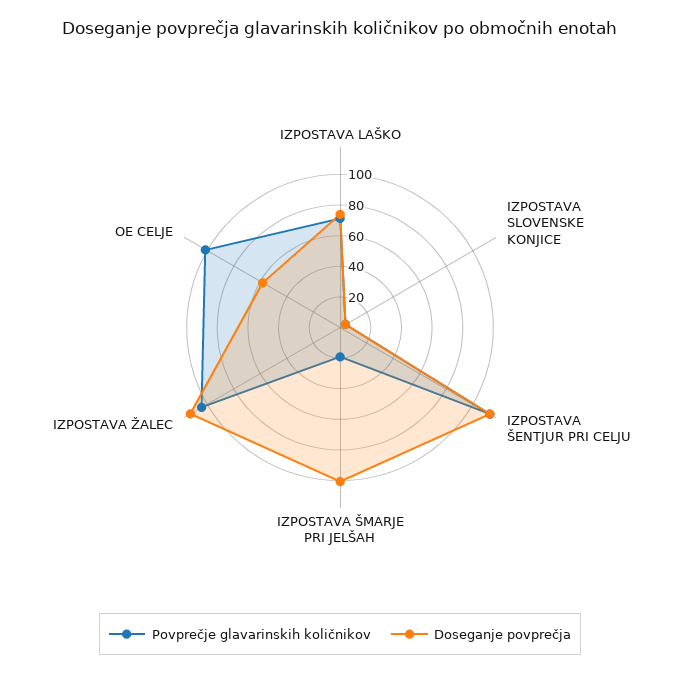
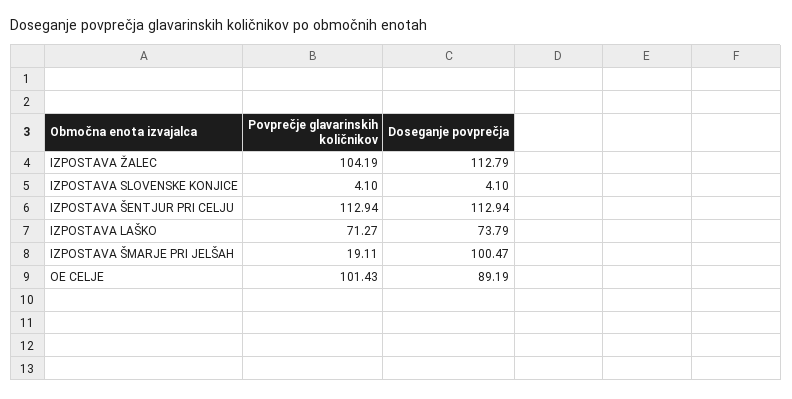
  {
    "Povprečje glavarinskih količnikov": {
      "IZPOSTAVA LAŠKO": 71.27,
      "IZPOSTAVA SLOVENSKE KONJICE": 4.1,
      "IZPOSTAVA ŠENTJUR PRI CELJU": 112.94,
      "IZPOSTAVA ŠMARJE PRI JELŠAH": 19.11,
      "IZPOSTAVA ŽALEC": 104.19,
      "OE CELJE": 101.43
    },
    "Doseganje povprečja": {
      "IZPOSTAVA LAŠKO": 73.79,
      "IZPOSTAVA SLOVENSKE KONJICE": 4.1,
      "IZPOSTAVA ŠENTJUR PRI CELJU": 112.94,
      "IZPOSTAVA ŠMARJE PRI JELŠAH": 100.47,
      "IZPOSTAVA ŽALEC": 112.79,
-     "OE CELJE": 60
+     "OE CELJE": 89.19
    }
  }

